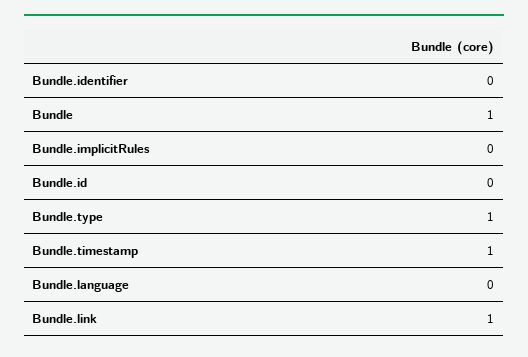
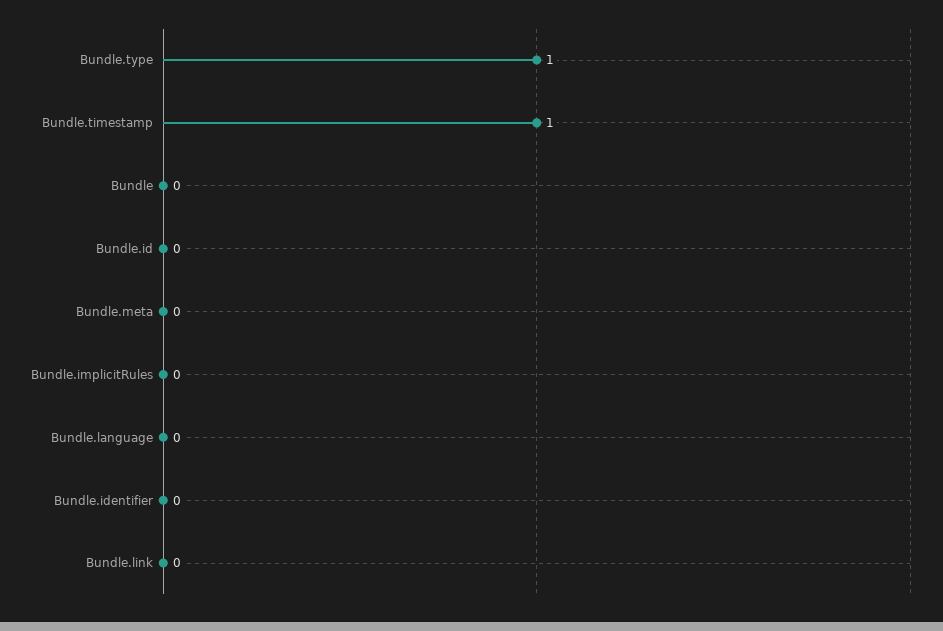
  {
    "Bundle.identifier": 0,
-   "Bundle": 1,
+   "Bundle": 0,
    "Bundle.implicitRules": 0,
    "Bundle.id": 0,
    "Bundle.type": 1,
    "Bundle.timestamp": 1,
    "Bundle.language": 0,
-   "Bundle.link": 1
+   "Bundle.link": 0,
+   "Bundle.meta": 0
  }

